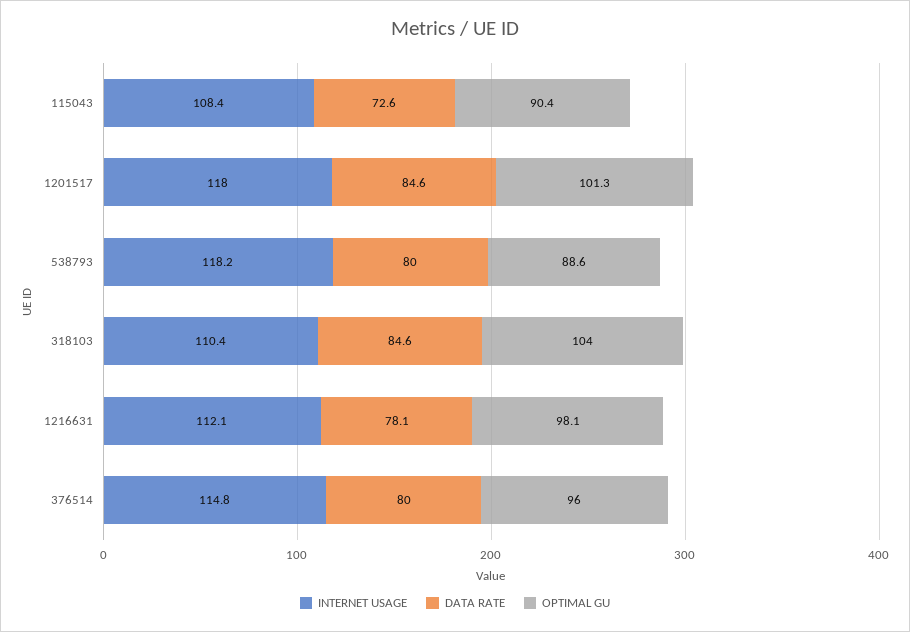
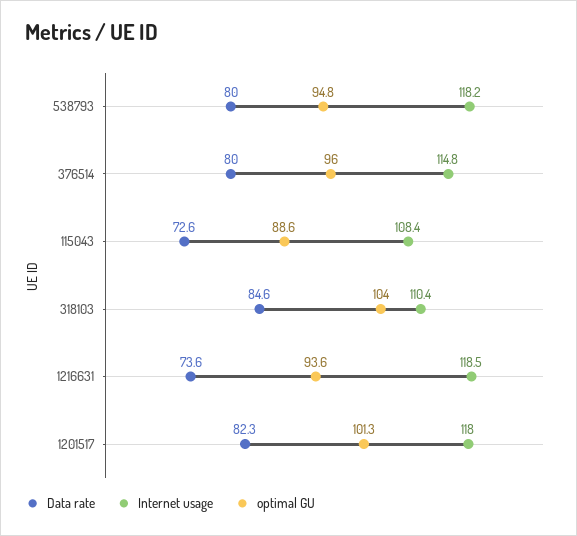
  {
    "INTERNET USAGE": {
      "115043": 108.4,
      "1201517": 118,
      "538793": 118.2,
      "318103": 110.4,
-     "1216631": 112.1,
+     "1216631": 118.5,
      "376514": 114.8
    },
    "DATA RATE": {
      "115043": 72.6,
-     "1201517": 84.6,
+     "1201517": 82.3,
      "538793": 80,
      "318103": 84.6,
-     "1216631": 78.1,
+     "1216631": 73.6,
      "376514": 80
    },
    "OPTIMAL GU": {
-     "115043": 90.4,
+     "115043": 88.6,
      "1201517": 101.3,
-     "538793": 88.6,
+     "538793": 94.8,
      "318103": 104,
-     "1216631": 98.1,
+     "1216631": 93.6,
      "376514": 96
    }
  }

